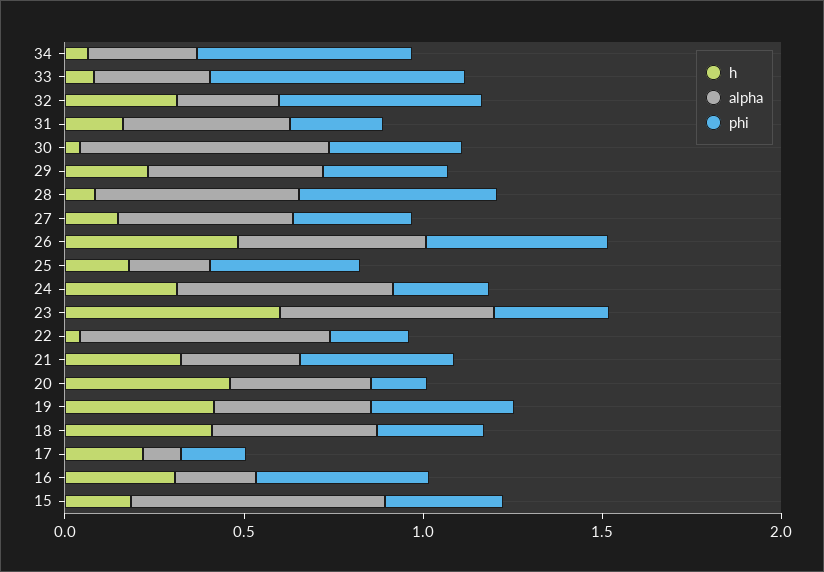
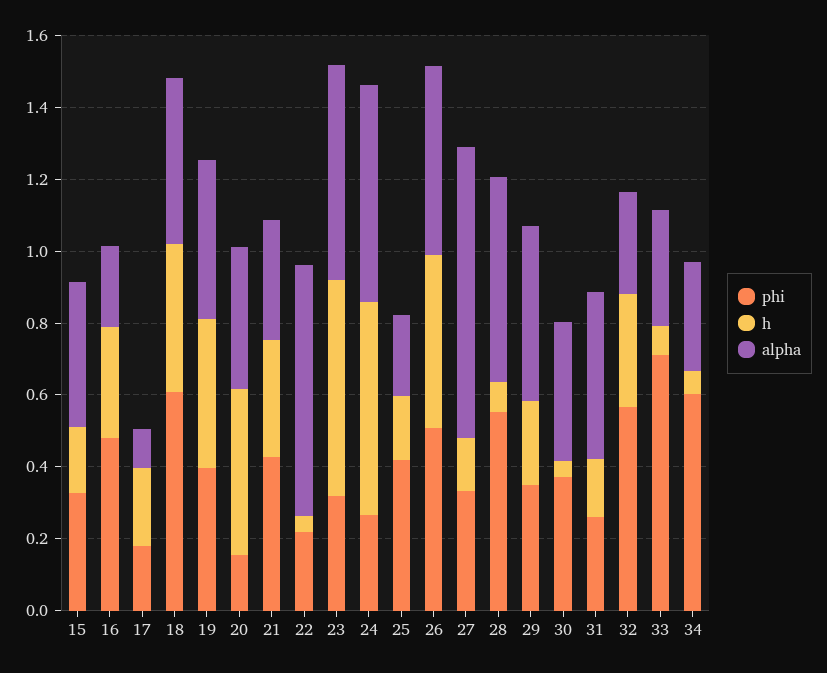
  {
    "h": {
      "34": 0.05,
      "33": 0.1,
      "32": 0.3,
      "31": 0.15,
      "30": 0.05,
      "29": 0.25,
      "28": 0.1,
      "27": 0.15,
      "26": 0.5,
      "25": 0.2,
-     "24": 0.3,
+     "24": 0.6,
      "23": 0.6,
      "22": 0.05,
      "21": 0.35,
      "20": 0.45,
      "19": 0.4,
      "18": 0.4,
      "17": 0.2,
      "16": 0.3,
      "15": 0.2
    },
    "alpha": {
      "34": 0.3,
      "33": 0.3,
      "32": 0.3,
      "31": 0.45,
-     "30": 0.7,
+     "30": 0.4,
      "29": 0.5,
      "28": 0.55,
-     "27": 0.5,
+     "27": 0.8,
      "26": 0.55,
      "25": 0.25,
      "24": 0.6,
      "23": 0.6,
      "22": 0.7,
      "21": 0.35,
      "20": 0.4,
      "19": 0.45,
      "18": 0.45,
      "17": 0.1,
      "16": 0.25,
-     "15": 0.7
+     "15": 0.4
    },
    "phi": {
      "34": 0.6,
      "33": 0.7,
      "32": 0.55,
      "31": 0.25,
      "30": 0.35,
      "29": 0.35,
      "28": 0.55,
      "27": 0.35,
      "26": 0.5,
      "25": 0.4,
      "24": 0.25,
      "23": 0.3,
      "22": 0.2,
      "21": 0.45,
      "20": 0.15,
      "19": 0.4,
-     "18": 0.3,
+     "18": 0.6,
      "17": 0.2,
      "16": 0.5,
      "15": 0.35
    }
  }

